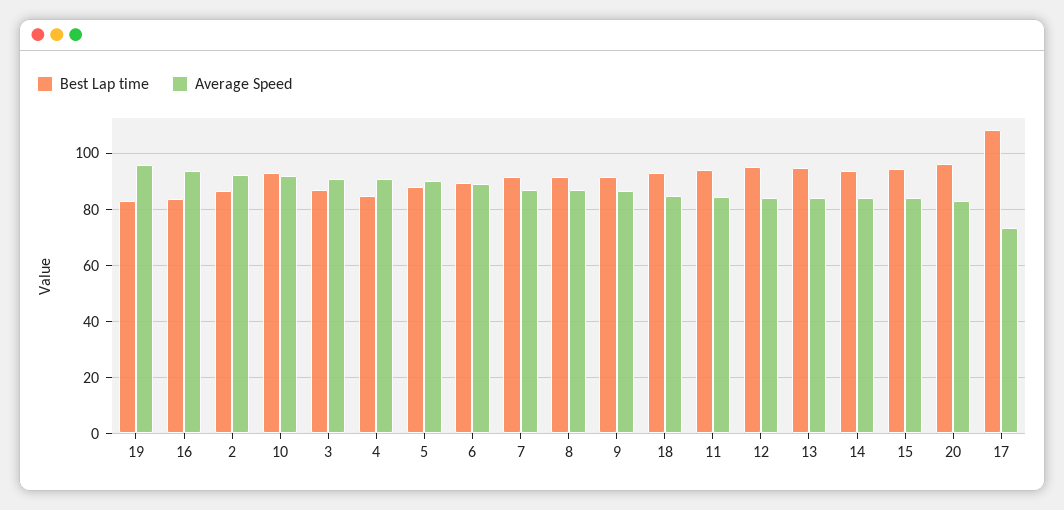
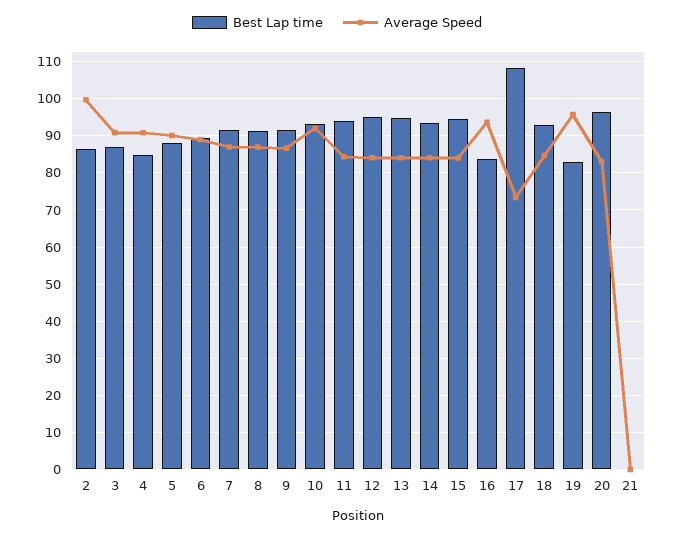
  {
    "Best Lap time": {
      "19": 84,
      "16": 84,
      "2": 86,
      "10": 94,
      "3": 86,
      "4": 84,
      "5": 88,
      "6": 90,
      "7": 92,
      "8": 92,
      "9": 92,
      "18": 94,
      "11": 94,
      "12": 96,
      "13": 94,
      "14": 94,
      "15": 94,
      "20": 96,
-     "17": 108
+     "17": 108,
+     "21": 0
    },
    "Average Speed": {
      "19": 96,
      "16": 94,
-     "2": 92.5,
+     "2": 100,
      "10": 92,
      "3": 90,
      "4": 90,
      "5": 90,
      "6": 88,
      "7": 86,
      "8": 86,
      "9": 86,
      "18": 84,
      "11": 84,
      "12": 84,
      "13": 84,
      "14": 84,
      "15": 84,
      "20": 82,
-     "17": 74
+     "17": 74,
+     "21": 0
    }
  }

